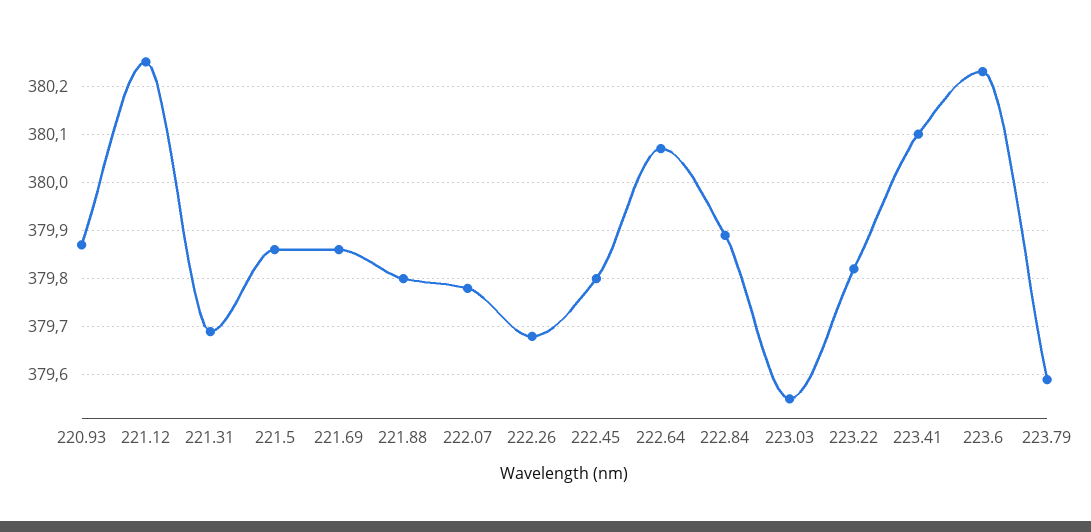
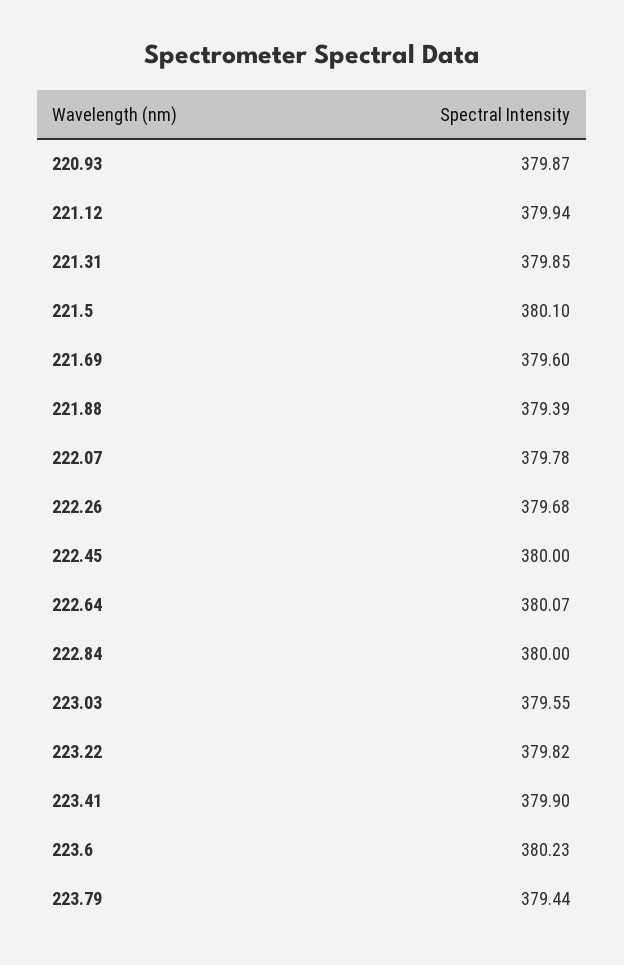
  {
    "220.93": 379.87,
-   "221.12": 380.25,
+   "221.12": 379.94,
-   "221.31": 379.7,
+   "221.31": 379.85,
-   "221.5": 379.85,
+   "221.5": 380.1,
-   "221.69": 379.85,
+   "221.69": 379.6,
-   "221.88": 379.8,
+   "221.88": 379.39,
    "222.07": 379.78,
    "222.26": 379.68,
-   "222.45": 379.8,
+   "222.45": 380,
    "222.64": 380.07,
-   "222.84": 379.9,
+   "222.84": 380,
    "223.03": 379.55,
    "223.22": 379.82,
-   "223.41": 380.1,
+   "223.41": 379.9,
    "223.6": 380.23,
-   "223.79": 379.6
+   "223.79": 379.44
  }

